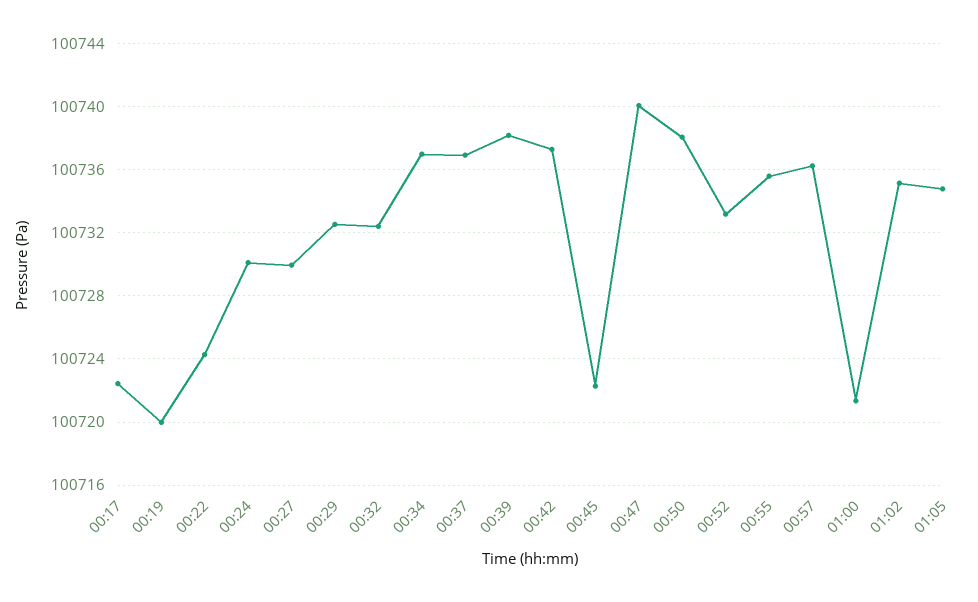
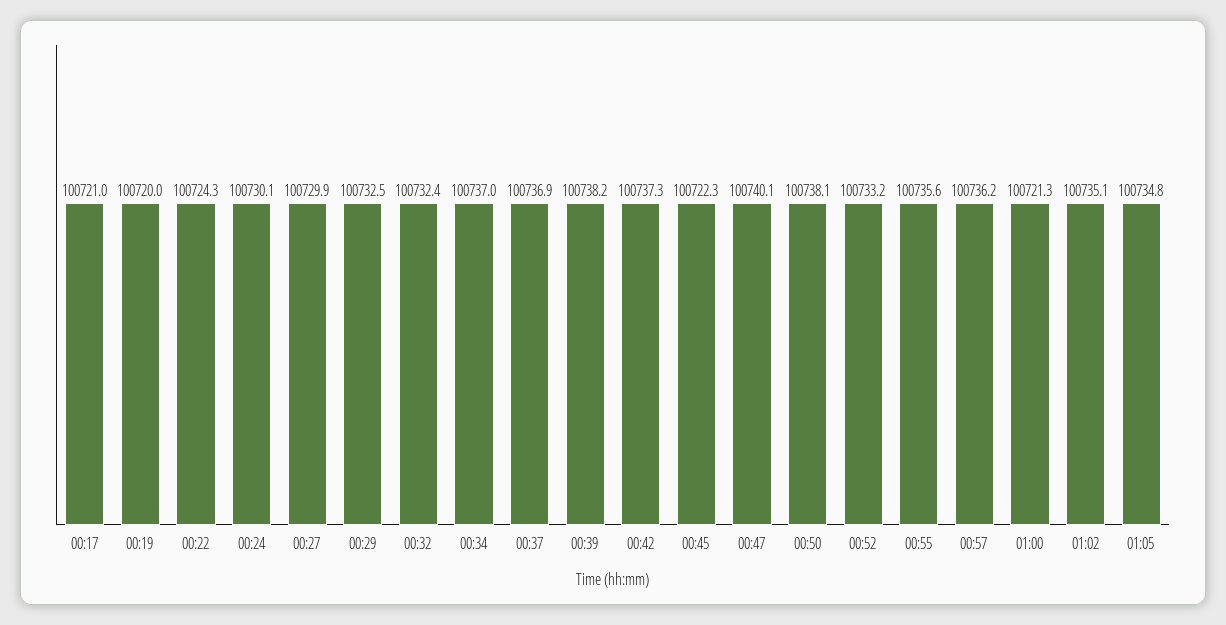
  {
-   "00:17": 100722.5,
+   "00:17": 100721,
    "00:19": 100720,
    "00:22": 100724.3,
    "00:24": 100730.1,
    "00:27": 100729.9,
    "00:29": 100732.5,
    "00:32": 100732.4,
    "00:34": 100737,
    "00:37": 100736.9,
    "00:39": 100738.2,
    "00:42": 100737.3,
    "00:45": 100722.3,
    "00:47": 100740.1,
    "00:50": 100738.1,
    "00:52": 100733.2,
    "00:55": 100735.6,
    "00:57": 100736.2,
    "01:00": 100721.3,
    "01:02": 100735.1,
    "01:05": 100734.8
  }

